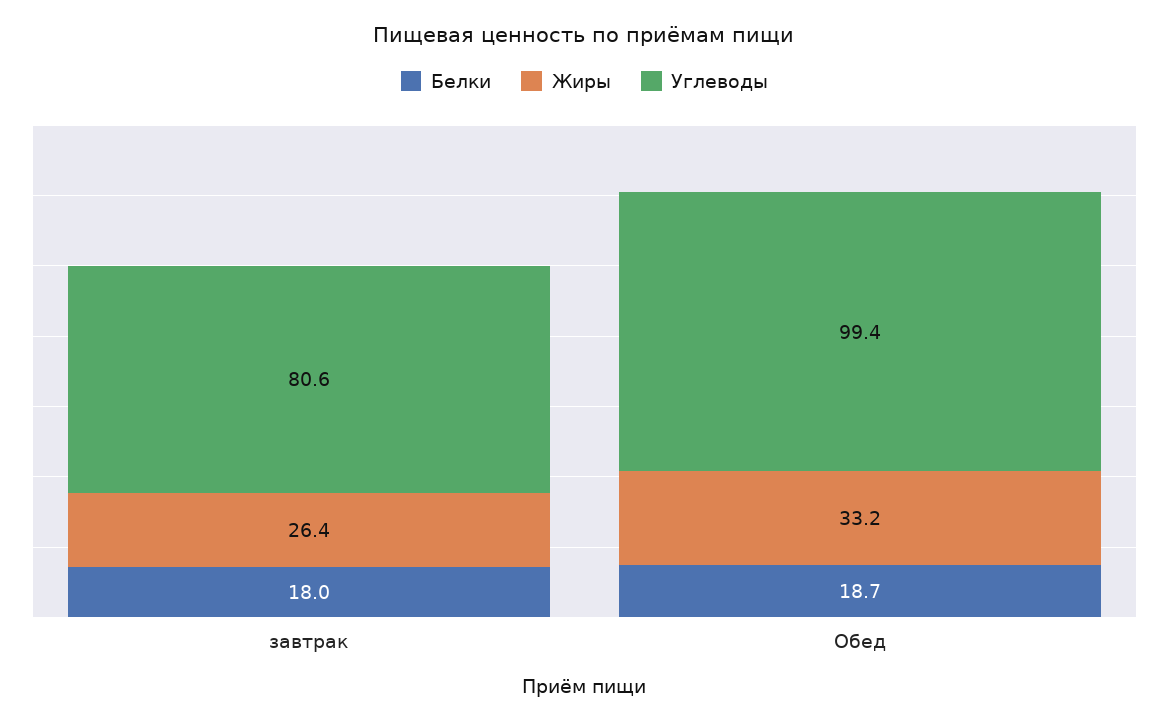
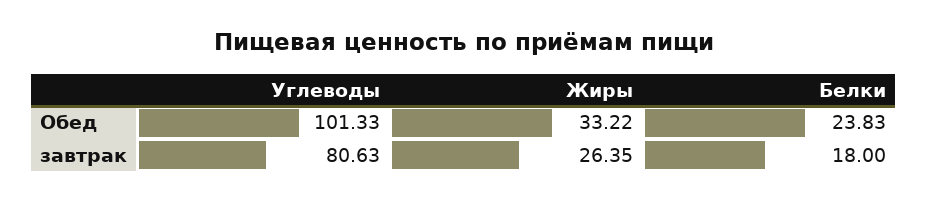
  {
    "Белки": {
      "завтрак": 18,
-     "Обед": 18.7
+     "Обед": 23.83
    },
    "Жиры": {
      "завтрак": 26.35,
      "Обед": 33.22
    },
    "Углеводы": {
      "завтрак": 80.63,
-     "Обед": 99.4
+     "Обед": 101.33
    }
  }

